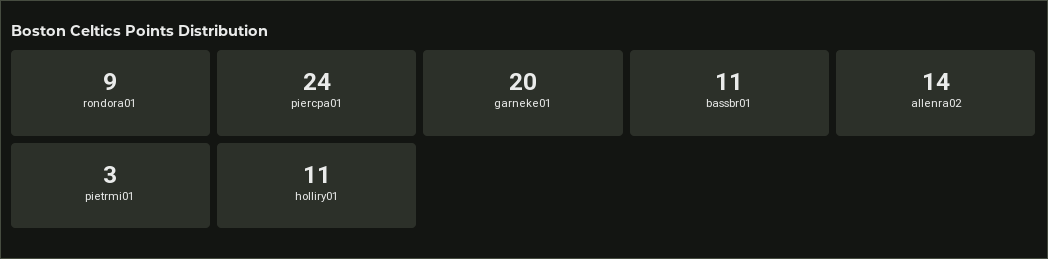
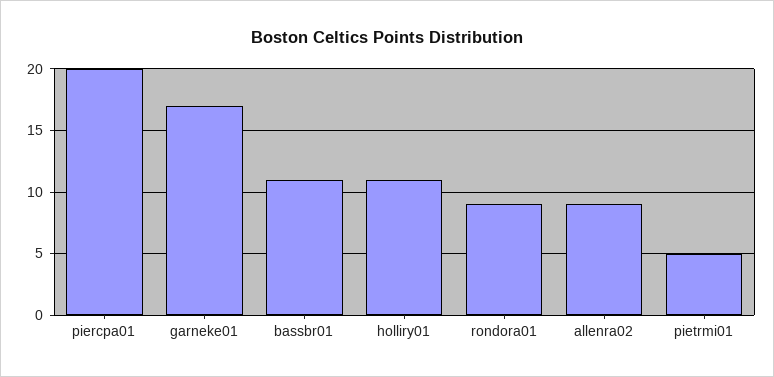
  {
    "rondora01": 9,
-   "piercpa01": 24,
+   "piercpa01": 20,
-   "garneke01": 20,
+   "garneke01": 17,
    "bassbr01": 11,
-   "allenra02": 14,
+   "allenra02": 9,
-   "pietrmi01": 3,
+   "pietrmi01": 5,
    "holliry01": 11
  }

